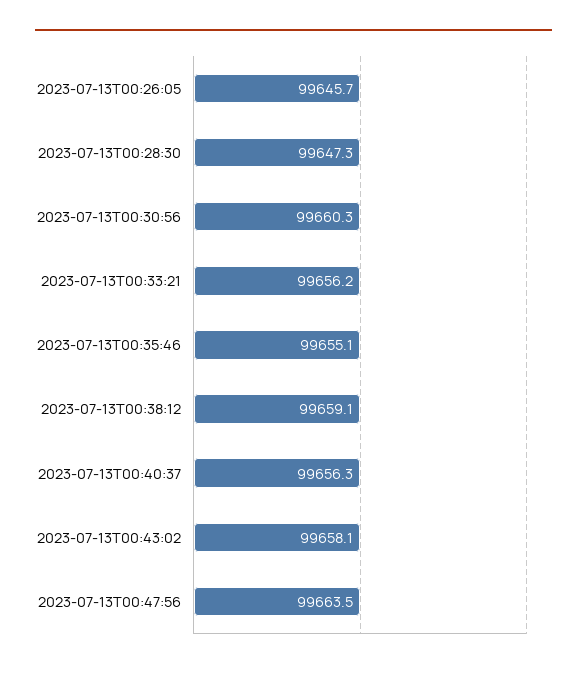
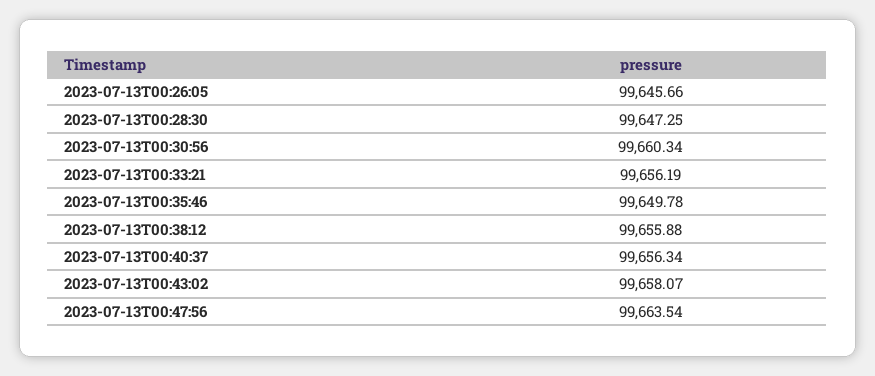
  {
    "2023-07-13T00:26:05": 99645.66,
    "2023-07-13T00:28:30": 99647.25,
    "2023-07-13T00:30:56": 99660.34,
    "2023-07-13T00:33:21": 99656.19,
-   "2023-07-13T00:35:46": 99655.1,
+   "2023-07-13T00:35:46": 99649.78,
-   "2023-07-13T00:38:12": 99659.1,
+   "2023-07-13T00:38:12": 99655.88,
    "2023-07-13T00:40:37": 99656.34,
    "2023-07-13T00:43:02": 99658.07,
    "2023-07-13T00:47:56": 99663.54
  }

